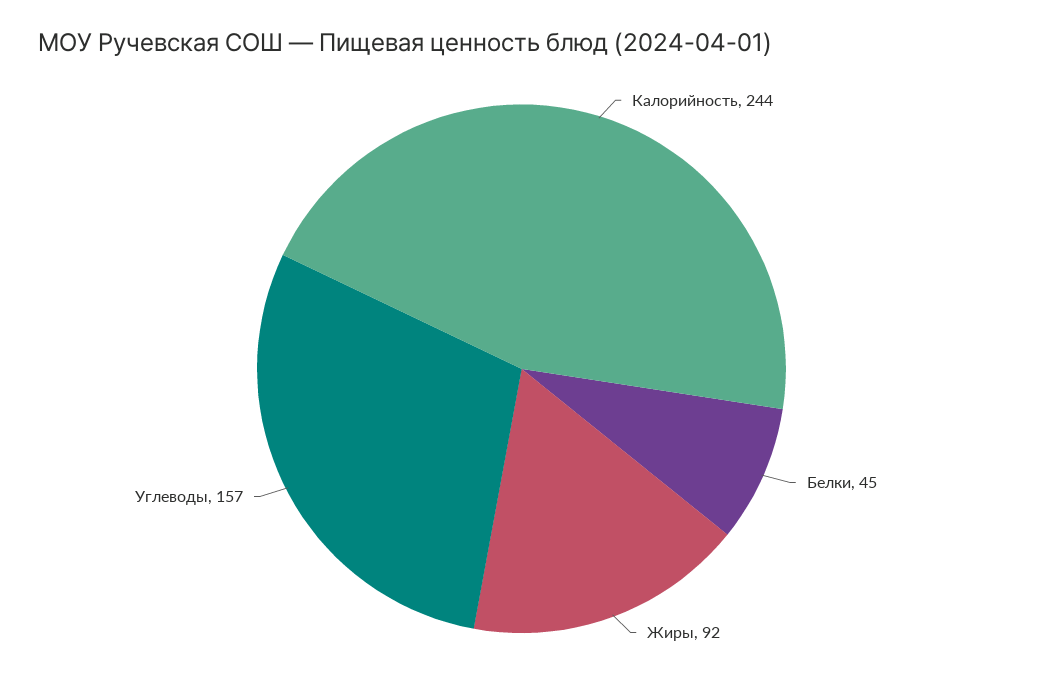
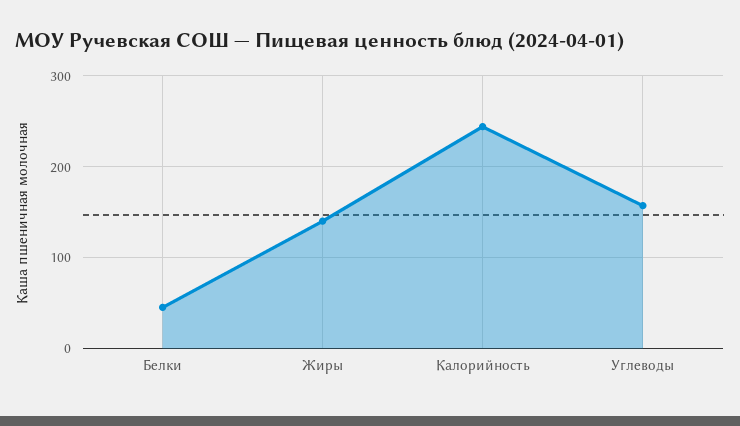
  {
    "Калорийность": 244,
    "Белки": 45,
-   "Жиры": 92,
+   "Жиры": 140,
    "Углеводы": 157
  }

